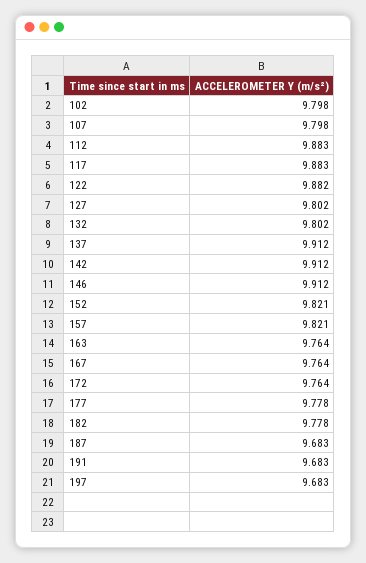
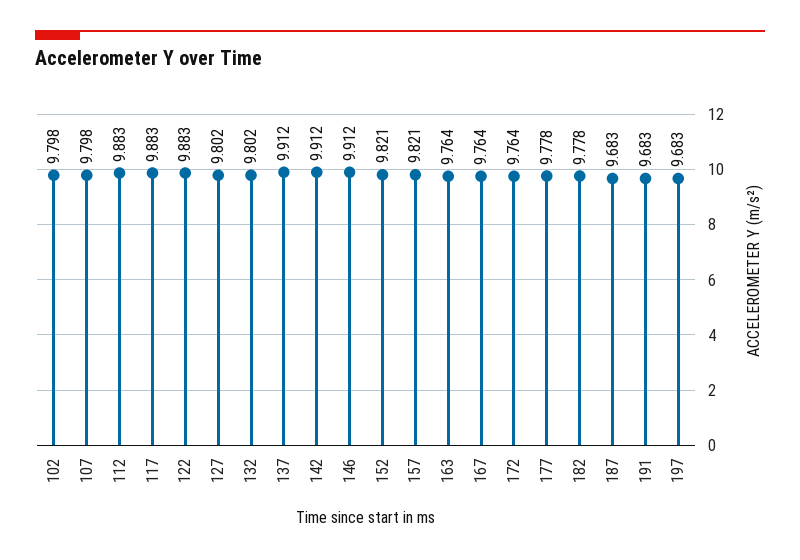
  {
    "102": 9.798,
    "107": 9.798,
    "112": 9.883,
    "117": 9.883,
-   "122": 9.882,
+   "122": 9.883,
    "127": 9.802,
    "132": 9.802,
    "137": 9.912,
    "142": 9.912,
    "146": 9.912,
    "152": 9.821,
    "157": 9.821,
    "163": 9.764,
    "167": 9.764,
    "172": 9.764,
    "177": 9.778,
    "182": 9.778,
    "187": 9.683,
    "191": 9.683,
    "197": 9.683
  }

